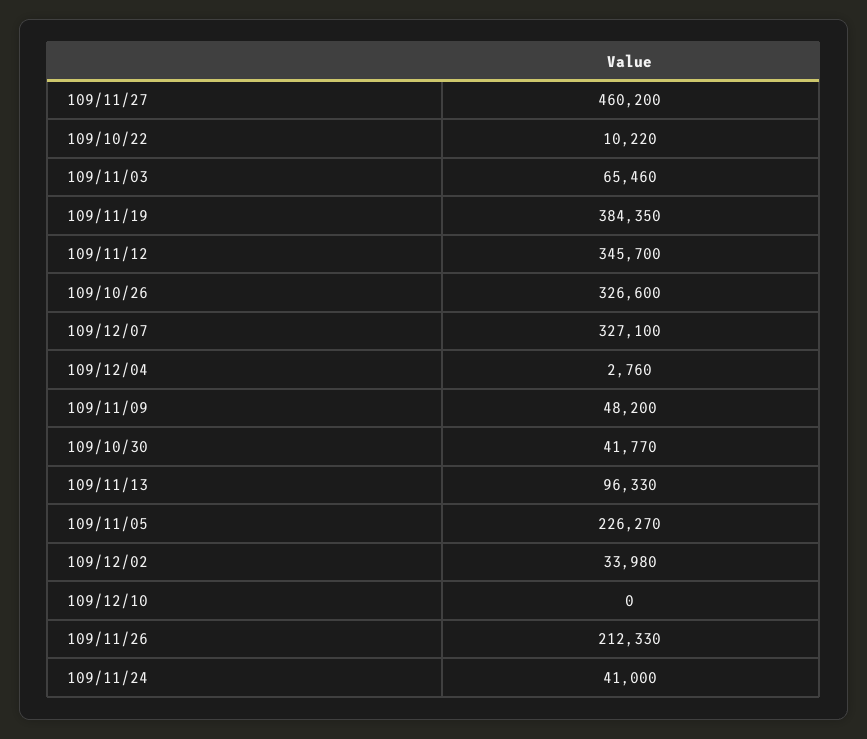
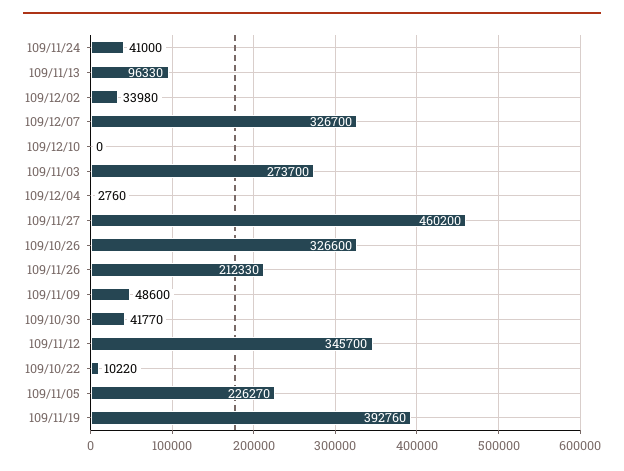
  {
    "109/11/27": 460200,
    "109/10/22": 10220,
-   "109/11/03": 65460,
+   "109/11/03": 273700,
-   "109/11/19": 384350,
+   "109/11/19": 392760,
    "109/11/12": 345700,
    "109/10/26": 326600,
-   "109/12/07": 327100,
+   "109/12/07": 326700,
    "109/12/04": 2760,
-   "109/11/09": 48200,
+   "109/11/09": 48600,
    "109/10/30": 41770,
    "109/11/13": 96330,
    "109/11/05": 226270,
    "109/12/02": 33980,
    "109/12/10": 0,
    "109/11/26": 212330,
    "109/11/24": 41000
  }

